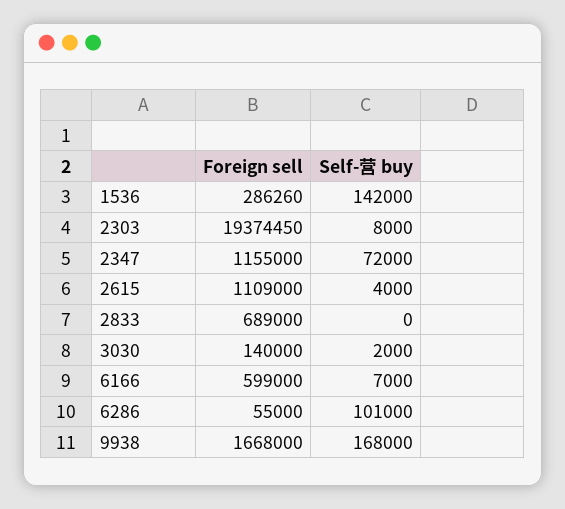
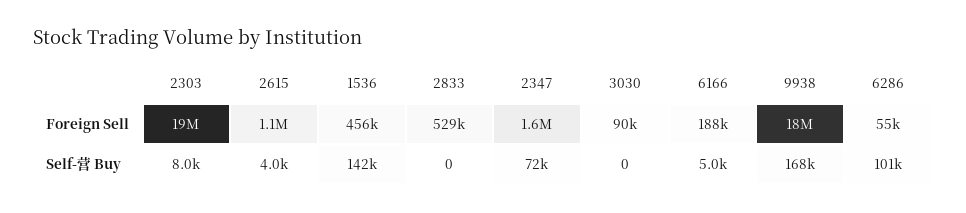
  {
    "Foreign sell": {
-     "1536": 286260,
+     "1536": 456000,
      "2303": 19374450,
-     "2347": 1155000,
+     "2347": 1600000,
      "2615": 1109000,
-     "2833": 689000,
+     "2833": 529000,
-     "3030": 140000,
+     "3030": 90000,
-     "6166": 599000,
+     "6166": 188000,
      "6286": 55000,
-     "9938": 1668000
+     "9938": 18000000
    },
    "Self-营 buy": {
      "1536": 142000,
      "2303": 8000,
      "2347": 72000,
      "2615": 4000,
      "2833": 0,
-     "3030": 2000,
+     "3030": 0,
-     "6166": 7000,
+     "6166": 5000,
      "6286": 101000,
      "9938": 168000
    }
  }

